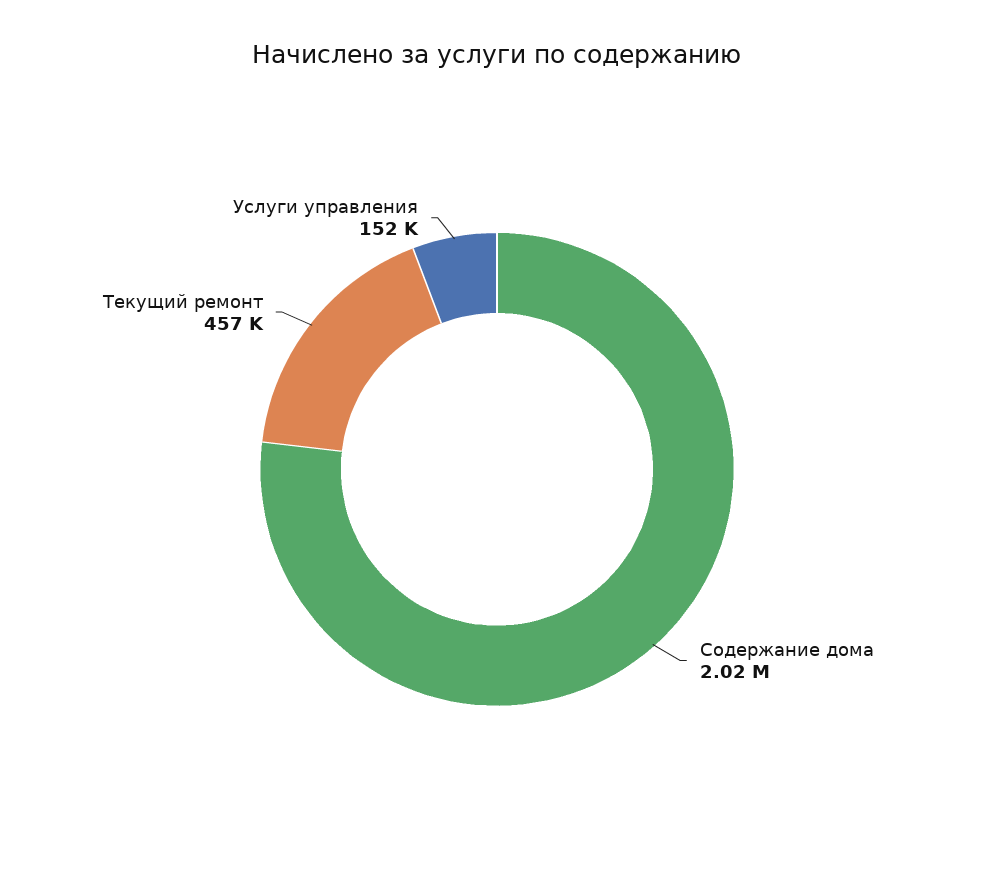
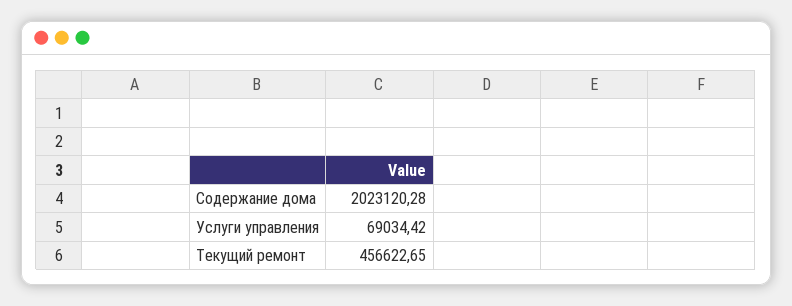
  {
    "Содержание дома": 2023120.28,
    "Текущий ремонт": 456622.65,
-   "Услуги управления": 152000
+   "Услуги управления": 69034.42
  }

